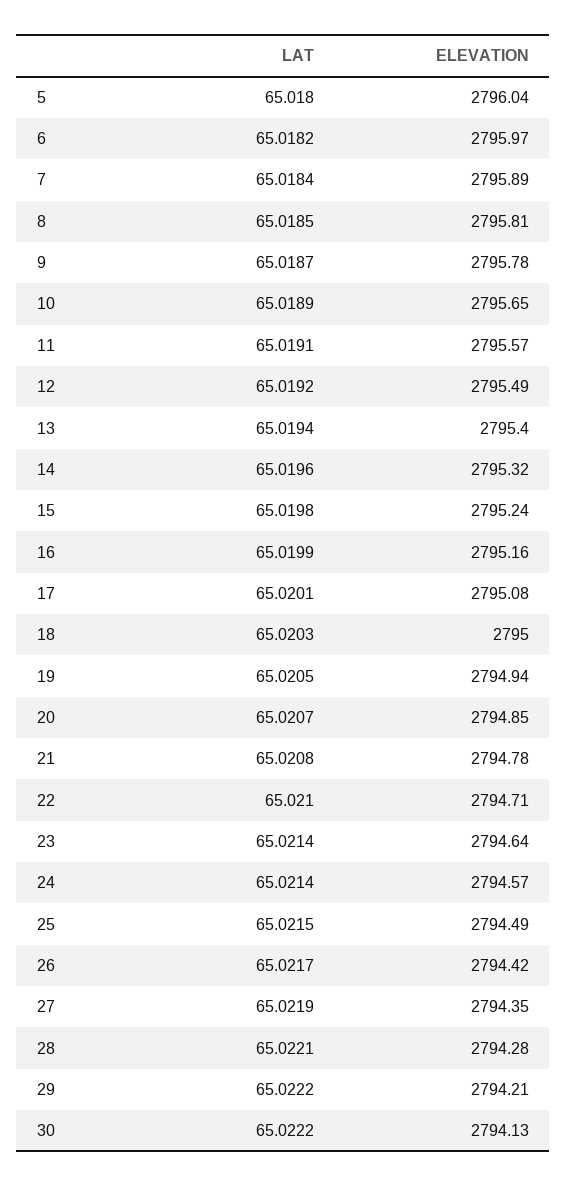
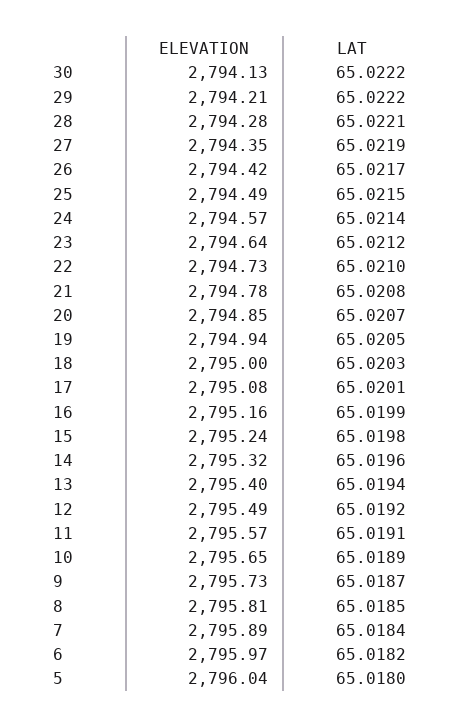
  {
    "LAT": {
      "5": 65.018,
      "6": 65.0182,
      "7": 65.0184,
      "8": 65.0185,
      "9": 65.0187,
      "10": 65.0189,
      "11": 65.0191,
      "12": 65.0192,
      "13": 65.0194,
      "14": 65.0196,
      "15": 65.0198,
      "16": 65.0199,
      "17": 65.0201,
      "18": 65.0203,
      "19": 65.0205,
      "20": 65.0207,
      "21": 65.0208,
      "22": 65.021,
-     "23": 65.0214,
+     "23": 65.0212,
      "24": 65.0214,
      "25": 65.0215,
      "26": 65.0217,
      "27": 65.0219,
      "28": 65.0221,
      "29": 65.0222,
      "30": 65.0222
    },
    "ELEVATION": {
      "5": 2796.04,
      "6": 2795.97,
      "7": 2795.89,
      "8": 2795.81,
-     "9": 2795.78,
+     "9": 2795.73,
      "10": 2795.65,
      "11": 2795.57,
      "12": 2795.49,
      "13": 2795.4,
      "14": 2795.32,
      "15": 2795.24,
      "16": 2795.16,
      "17": 2795.08,
      "18": 2795,
      "19": 2794.94,
      "20": 2794.85,
      "21": 2794.78,
-     "22": 2794.71,
+     "22": 2794.73,
      "23": 2794.64,
      "24": 2794.57,
      "25": 2794.49,
      "26": 2794.42,
      "27": 2794.35,
      "28": 2794.28,
      "29": 2794.21,
      "30": 2794.13
    }
  }

